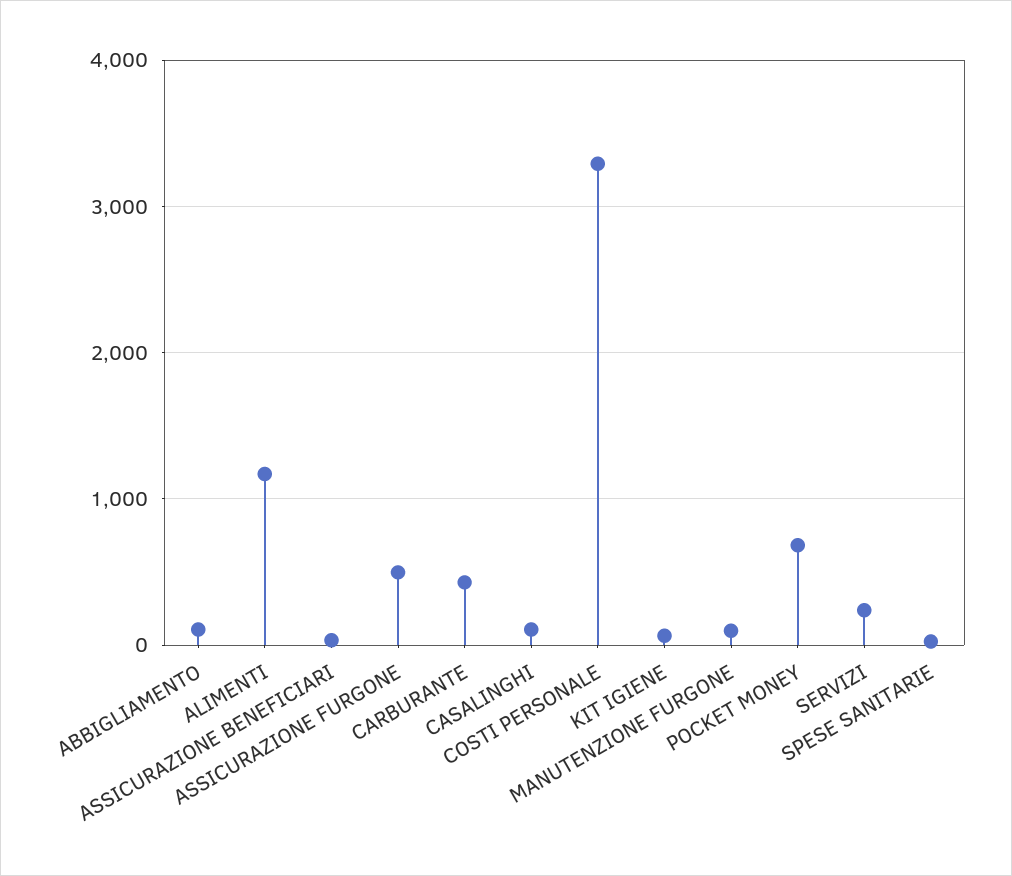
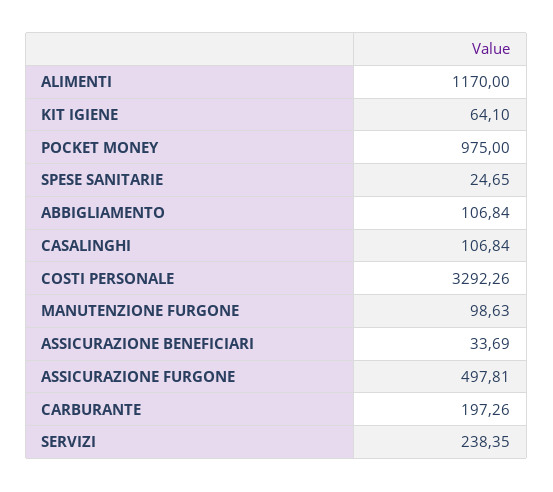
  {
    "ABBIGLIAMENTO": 106.84,
    "ALIMENTI": 1170,
    "ASSICURAZIONE BENEFICIARI": 33.69,
    "ASSICURAZIONE FURGONE": 497.81,
-   "CARBURANTE": 400,
+   "CARBURANTE": 197.26,
    "CASALINGHI": 106.84,
    "COSTI PERSONALE": 3292.26,
    "KIT IGIENE": 64.1,
    "MANUTENZIONE FURGONE": 98.63,
-   "POCKET MONEY": 700,
+   "POCKET MONEY": 975,
    "SERVIZI": 238.35,
    "SPESE SANITARIE": 24.65
  }

